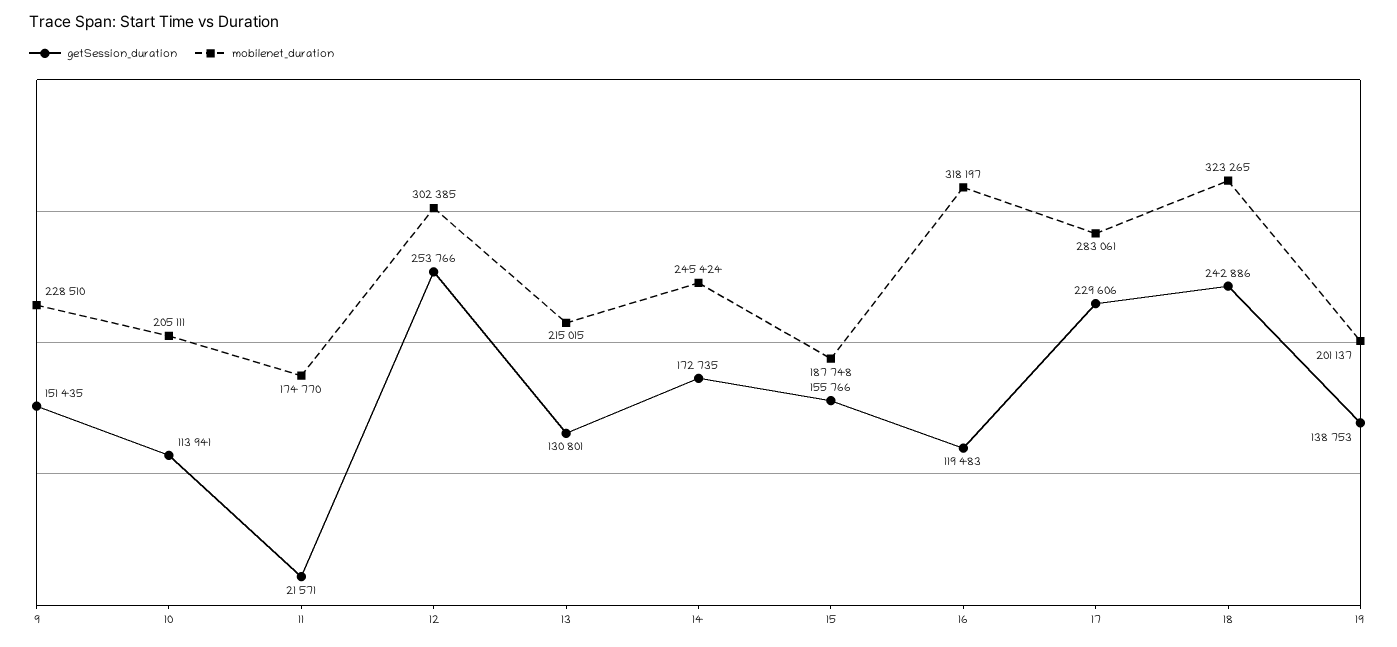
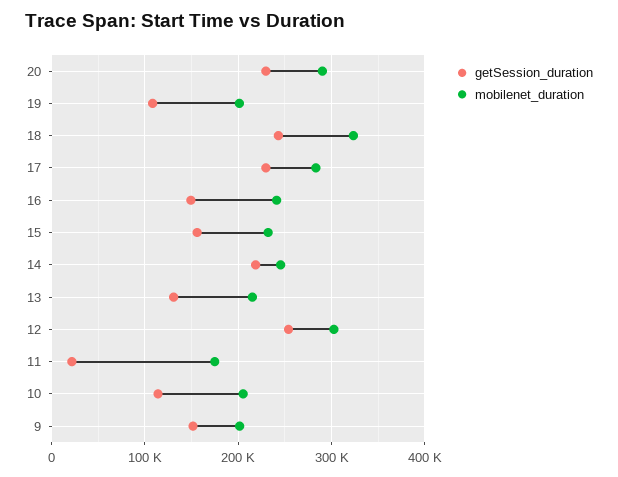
  {
    "getSession_duration": {
      "9": 151435,
      "10": 113941,
      "11": 21571,
      "12": 253766,
      "13": 130801,
-     "14": 172735,
+     "14": 220000,
      "15": 155766,
-     "16": 119483,
+     "16": 150000,
      "17": 229606,
      "18": 242886,
-     "19": 138753
+     "19": 110000,
+     "20": 230000
    },
    "mobilenet_duration": {
-     "9": 228510,
+     "9": 200000,
      "10": 205111,
      "11": 174770,
      "12": 302385,
      "13": 215015,
      "14": 245424,
-     "15": 187748,
+     "15": 230000,
-     "16": 318197,
+     "16": 240000,
      "17": 283061,
      "18": 323265,
-     "19": 201137
+     "19": 201137,
+     "20": 290000
    }
  }

